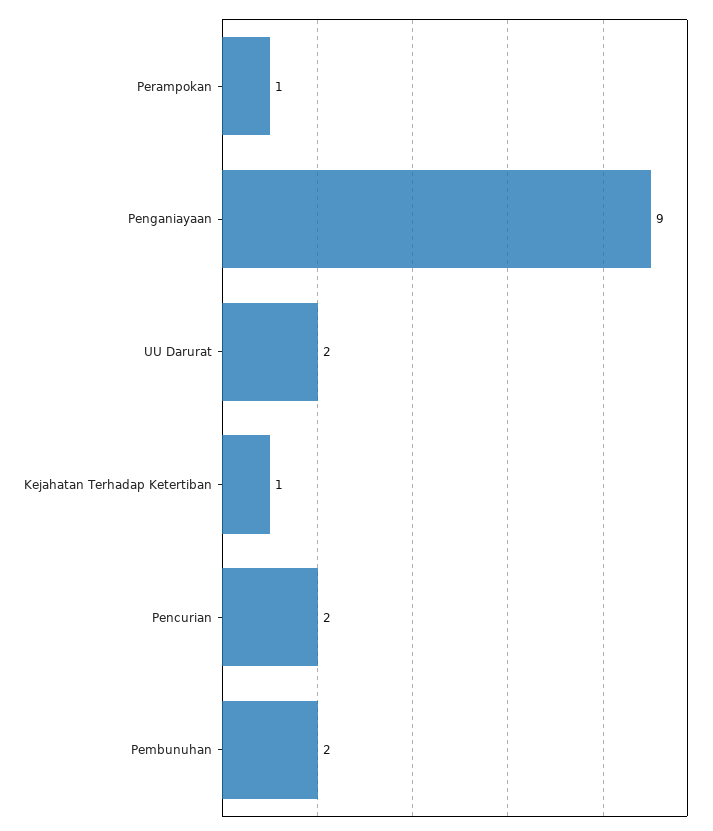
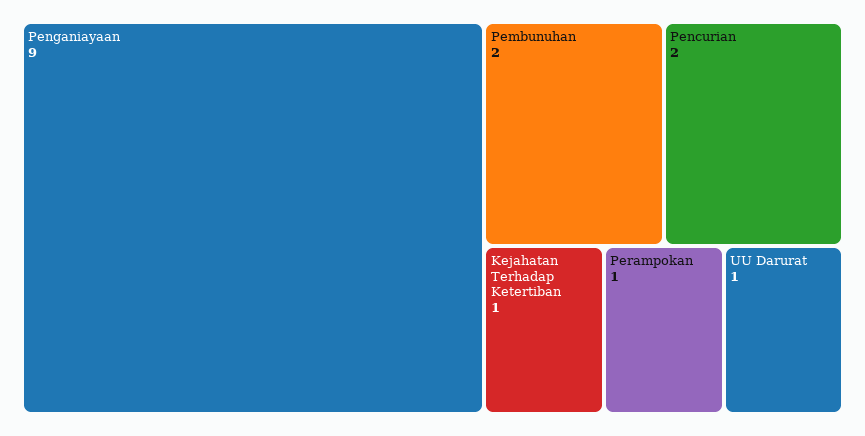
  {
    "Perampokan": 1,
    "Penganiayaan": 9,
-   "UU Darurat": 2,
+   "UU Darurat": 1,
    "Kejahatan Terhadap Ketertiban": 1,
    "Pencurian": 2,
    "Pembunuhan": 2
  }

